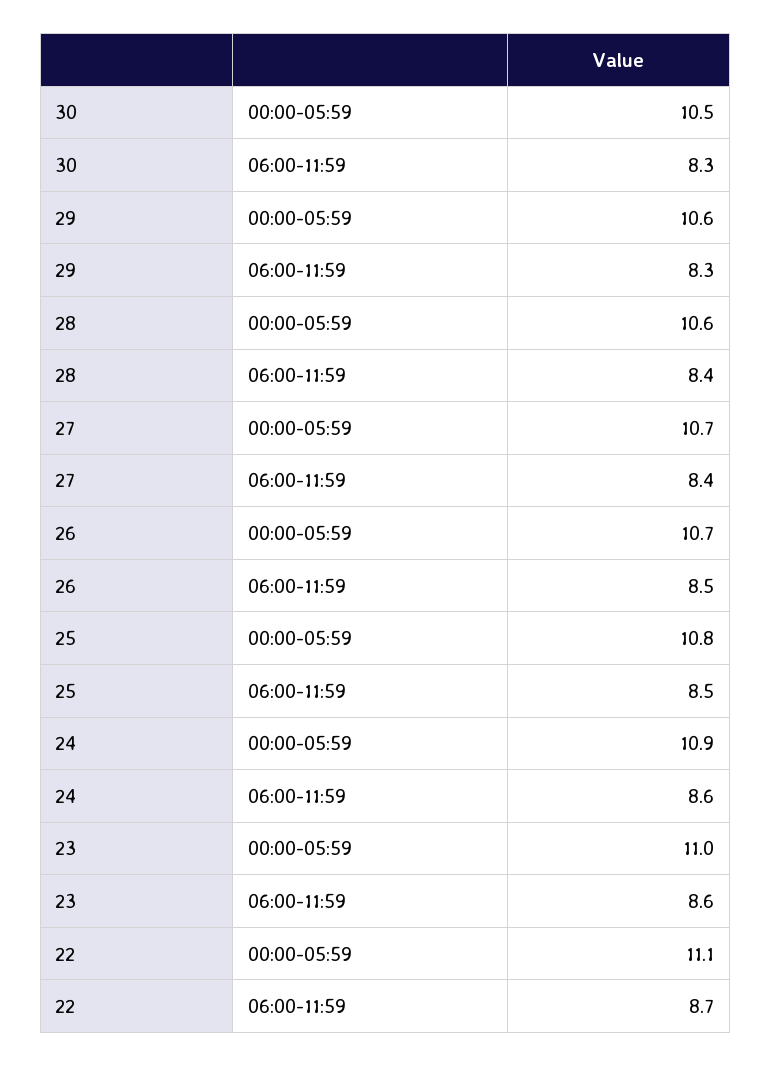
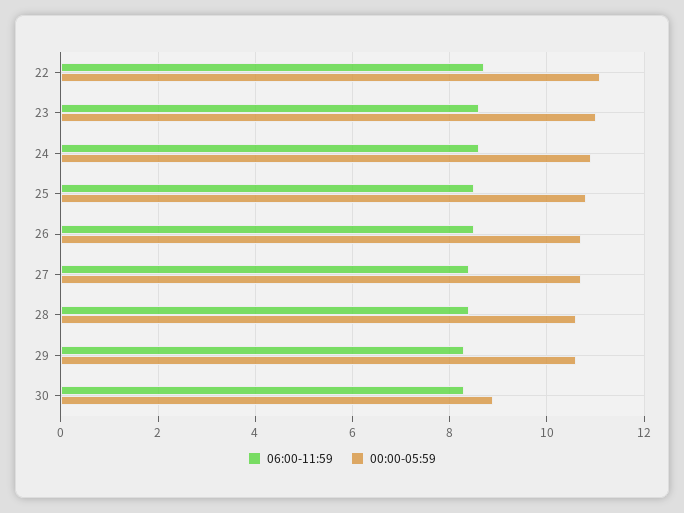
  {
    "00:00-05:59": {
-     "30": 10.5,
+     "30": 9,
      "29": 10.6,
      "28": 10.6,
      "27": 10.7,
      "26": 10.7,
      "25": 10.8,
      "24": 10.9,
      "23": 11,
      "22": 11.1
    },
    "06:00-11:59": {
      "30": 8.3,
      "29": 8.3,
      "28": 8.4,
      "27": 8.4,
      "26": 8.5,
      "25": 8.5,
      "24": 8.6,
      "23": 8.6,
      "22": 8.7
    }
  }

